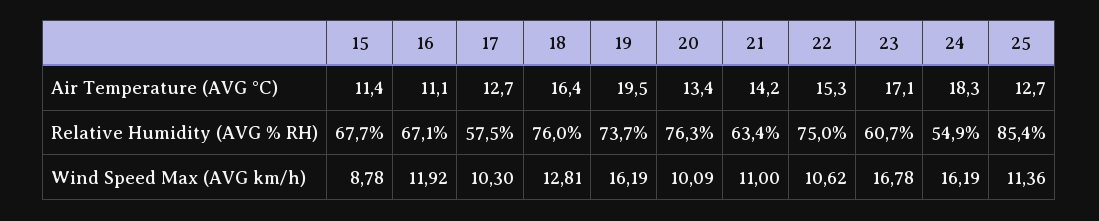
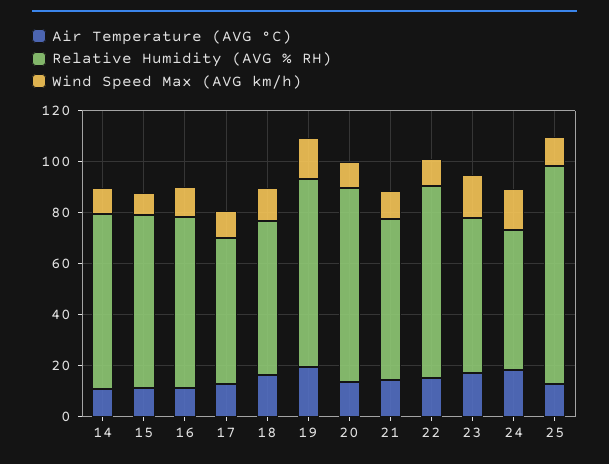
  {
    "Air Temperature (AVG °C)": {
      "15": 11.4,
      "16": 11.1,
      "17": 12.7,
      "18": 16.4,
      "19": 19.5,
      "20": 13.4,
      "21": 14.2,
      "22": 15.3,
      "23": 17.1,
      "24": 18.3,
-     "25": 12.7
+     "25": 12.7,
+     "14": 10
    },
    "Relative Humidity (AVG % RH)": {
      "15": 67.7,
      "16": 67.1,
      "17": 57.5,
-     "18": 76,
+     "18": 60,
      "19": 73.7,
      "20": 76.3,
      "21": 63.4,
      "22": 75,
      "23": 60.7,
      "24": 54.9,
-     "25": 85.4
+     "25": 85.4,
+     "14": 70
    },
    "Wind Speed Max (AVG km/h)": {
      "15": 8.78,
      "16": 11.92,
      "17": 10.3,
      "18": 12.81,
      "19": 16.19,
      "20": 10.09,
      "21": 11,
      "22": 10.62,
      "23": 16.78,
      "24": 16.19,
-     "25": 11.36
+     "25": 11.36,
+     "14": 10
    }
  }

